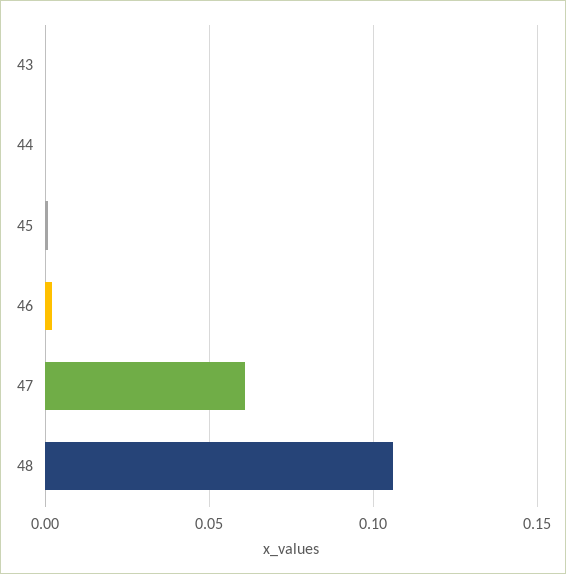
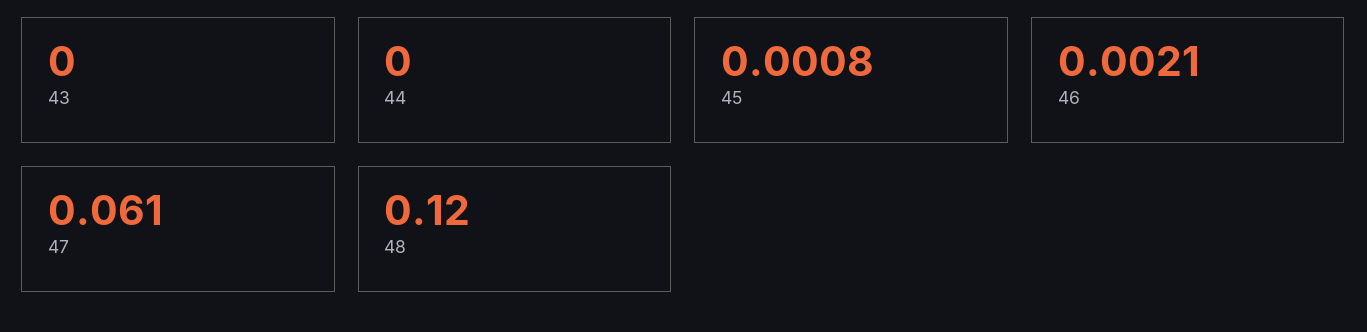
  {
    "43": 0,
    "44": 0,
    "45": 0.0008,
    "46": 0.0021,
    "47": 0.061,
-   "48": 0.105
+   "48": 0.12
  }

